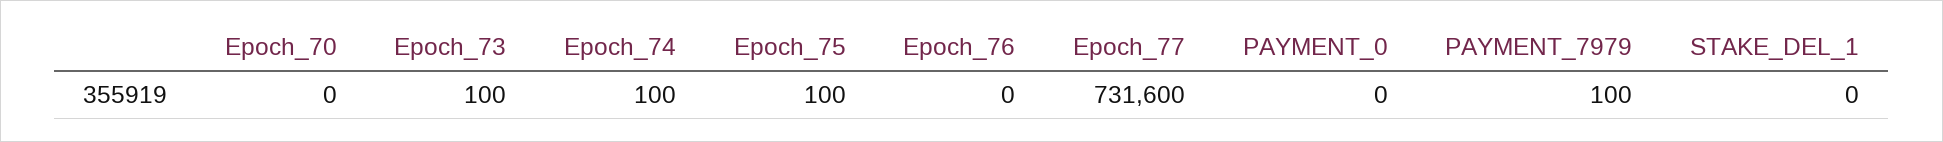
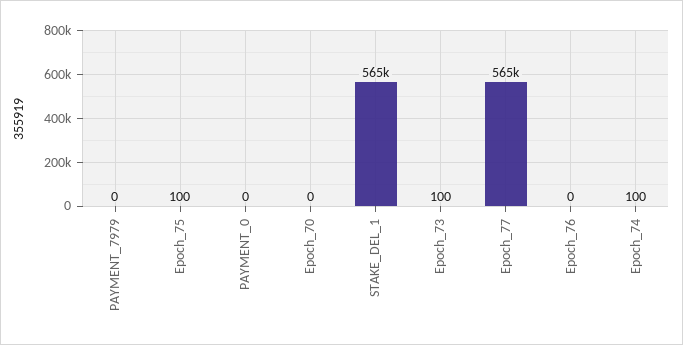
  {
    "Epoch_70": 0,
    "Epoch_73": 100,
    "Epoch_74": 100,
    "Epoch_75": 100,
    "Epoch_76": 0,
-   "Epoch_77": 731600,
+   "Epoch_77": 565000,
    "PAYMENT_0": 0,
-   "PAYMENT_7979": 100,
+   "PAYMENT_7979": 0,
-   "STAKE_DEL_1": 0
+   "STAKE_DEL_1": 565000
  }

